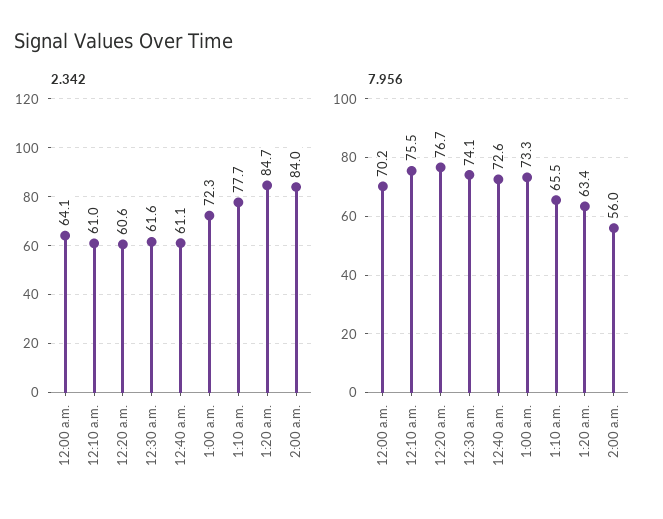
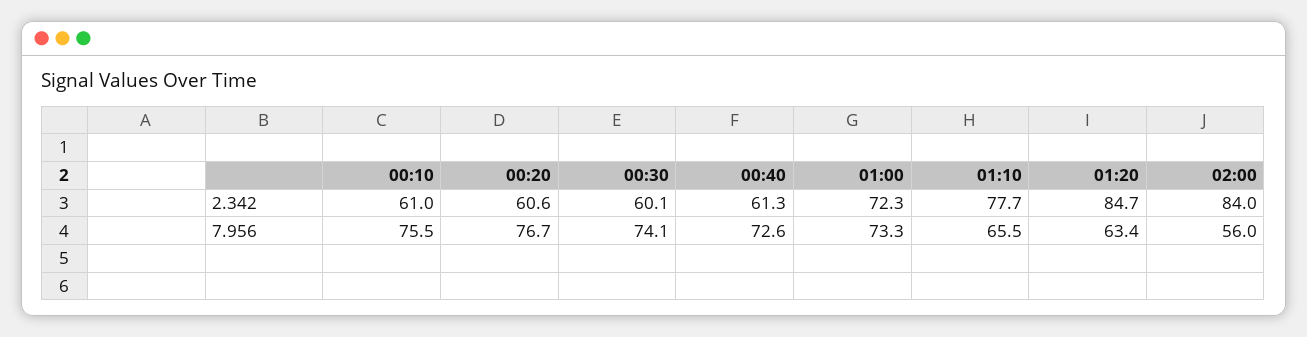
  {
    "2.342": {
-     "12:00 a.m.": 64.1,
      "12:10 a.m.": 61,
      "12:20 a.m.": 60.6,
-     "12:30 a.m.": 61.6,
+     "12:30 a.m.": 60.1,
-     "12:40 a.m.": 61.1,
+     "12:40 a.m.": 61.3,
      "1:00 a.m.": 72.3,
      "1:10 a.m.": 77.7,
      "1:20 a.m.": 84.7,
      "2:00 a.m.": 84
    },
    "7.956": {
-     "12:00 a.m.": 70.2,
      "12:10 a.m.": 75.5,
      "12:20 a.m.": 76.7,
      "12:30 a.m.": 74.1,
      "12:40 a.m.": 72.6,
      "1:00 a.m.": 73.3,
      "1:10 a.m.": 65.5,
      "1:20 a.m.": 63.4,
      "2:00 a.m.": 56
    }
  }

